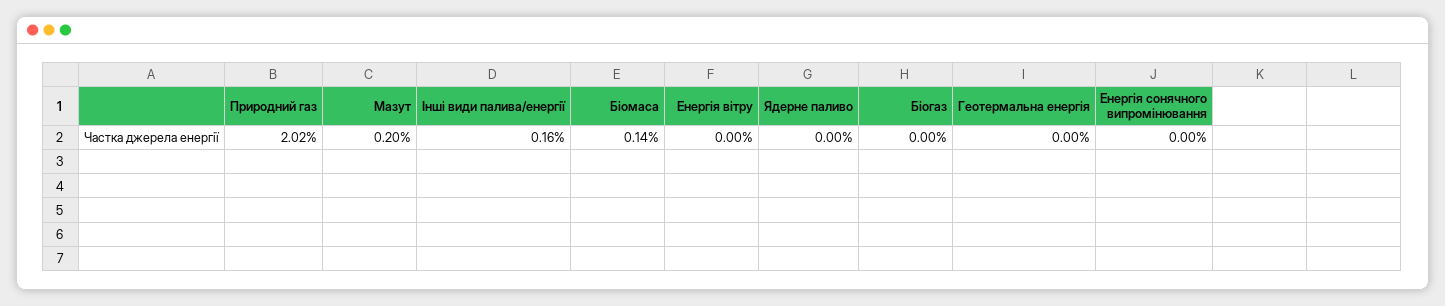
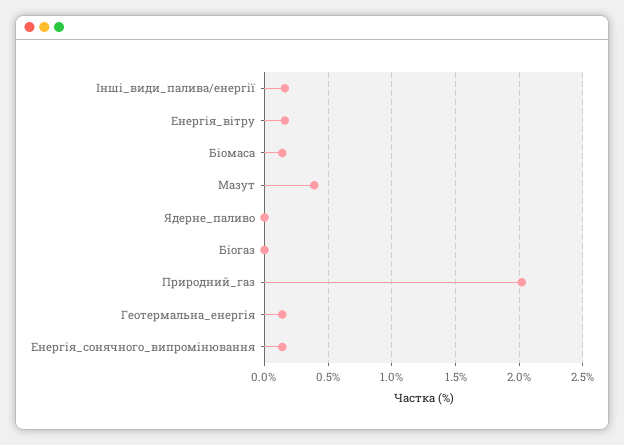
  {
    "Природний газ": 2.02,
-   "Мазут": 0.2,
+   "Мазут": 0.4,
    "Інші види палива/енергії": 0.16,
    "Біомаса": 0.14,
-   "Енергія вітру": 0,
+   "Енергія вітру": 0.15,
    "Ядерне паливо": 0,
    "Біогаз": 0,
-   "Геотермальна енергія": 0,
+   "Геотермальна енергія": 0.15,
-   "Енергія сонячного випромінювання": 0
+   "Енергія сонячного випромінювання": 0.15
  }

